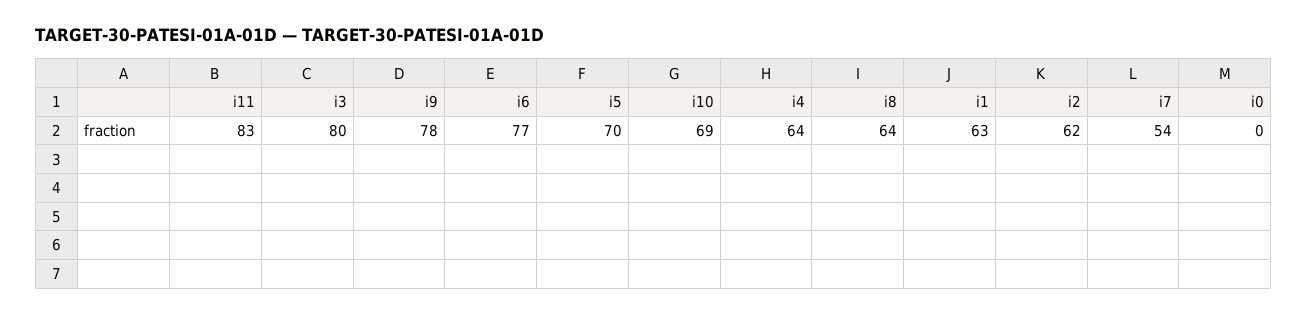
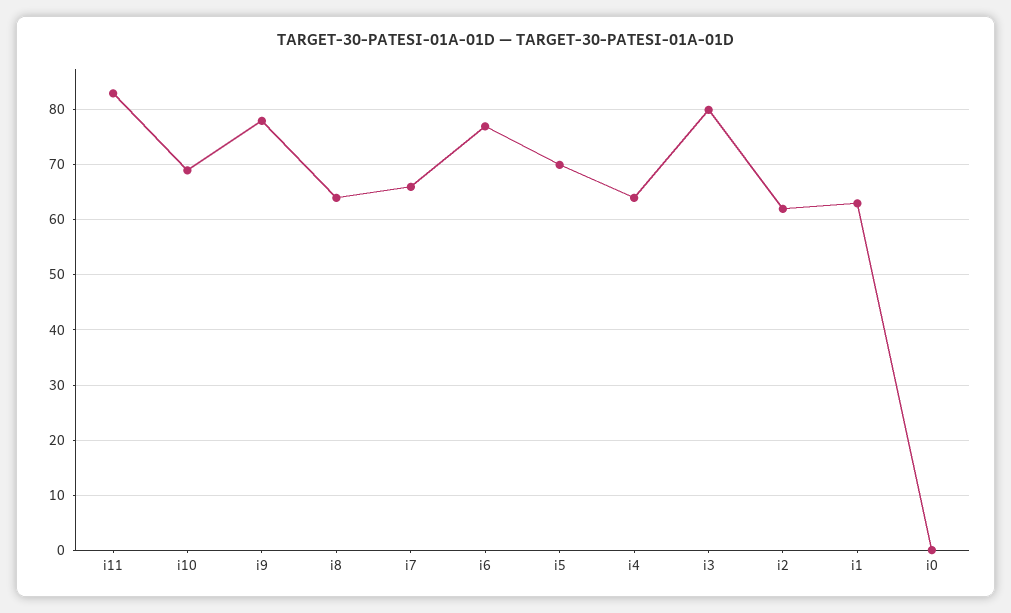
  {
    "i11": 83,
    "i3": 80,
    "i9": 78,
    "i6": 77,
    "i5": 70,
    "i10": 69,
    "i4": 64,
    "i8": 64,
    "i1": 63,
    "i2": 62,
-   "i7": 54,
+   "i7": 65,
    "i0": 0
  }

